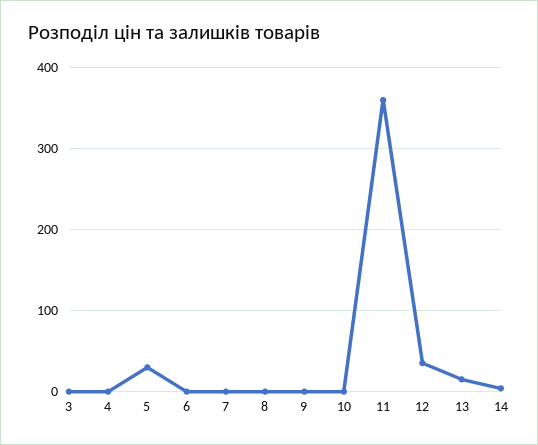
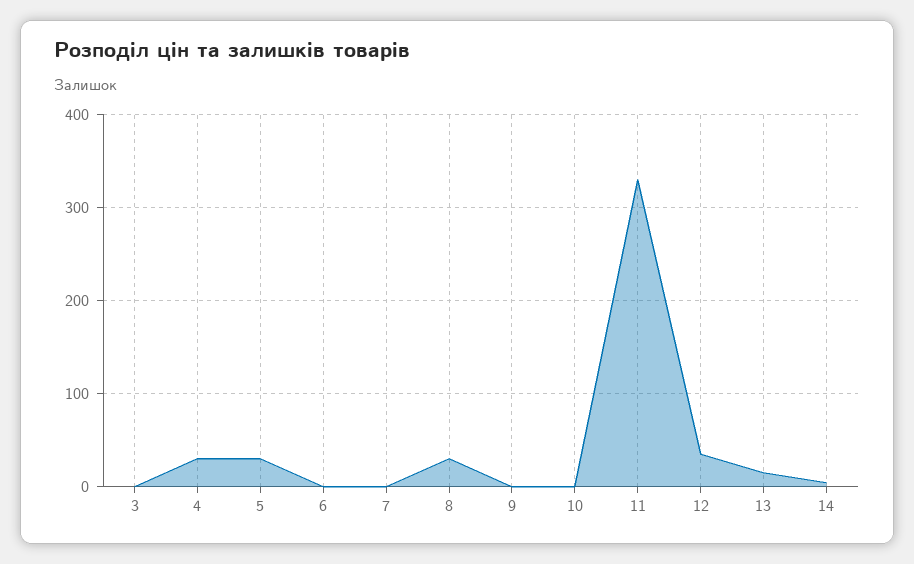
  {
    "3": 0,
-   "4": 0,
+   "4": 30,
    "5": 30,
    "6": 0,
    "7": 0,
-   "8": 0,
+   "8": 30,
    "9": 0,
    "10": 0,
-   "11": 360,
+   "11": 330,
    "12": 40,
    "13": 20,
    "14": 0
  }

